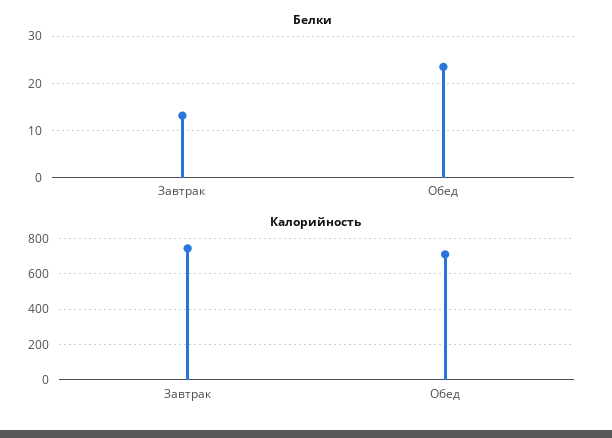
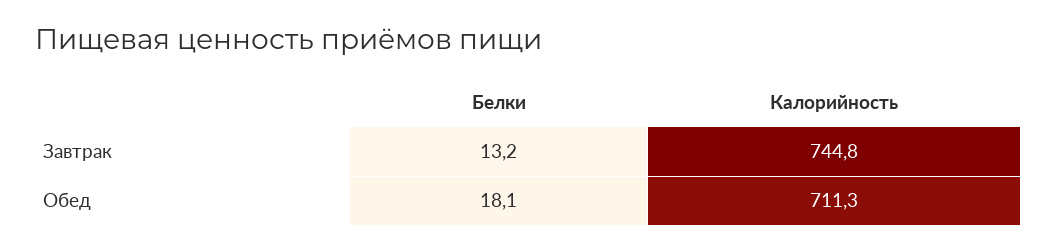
  {
    "Белки": {
      "Завтрак": 13.2,
-     "Обед": 24
+     "Обед": 18.1
    },
    "Калорийность": {
      "Завтрак": 744.8,
      "Обед": 711.3
    }
  }

